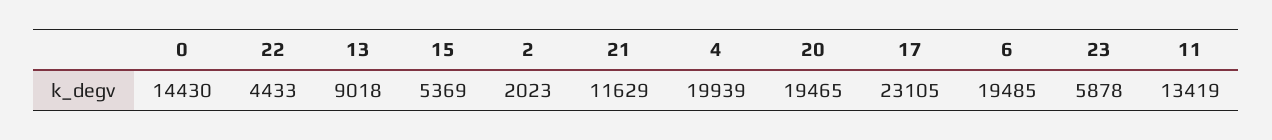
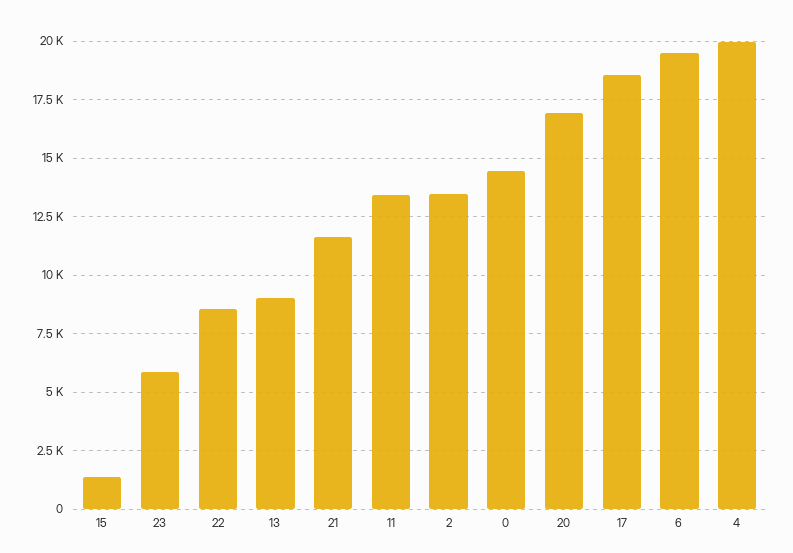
  {
    "0": 14430,
-   "22": 4433,
+   "22": 8500,
    "13": 9018,
-   "15": 5369,
+   "15": 1500,
-   "2": 2023,
+   "2": 13500,
    "21": 11629,
    "4": 19939,
-   "20": 19465,
+   "20": 17000,
-   "17": 23105,
+   "17": 18500,
    "6": 19485,
    "23": 5878,
    "11": 13419
  }

